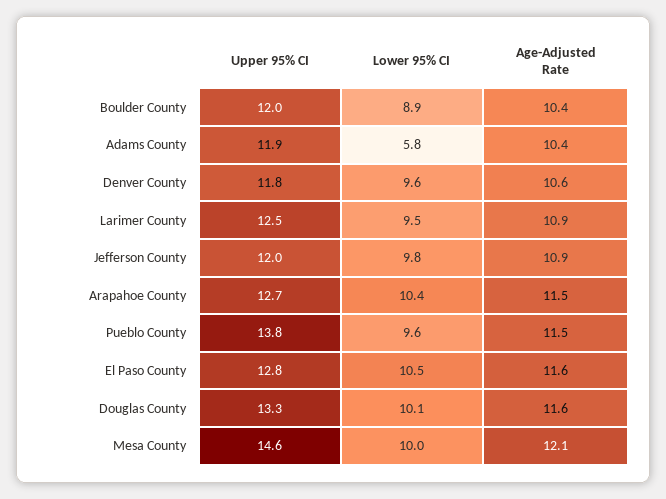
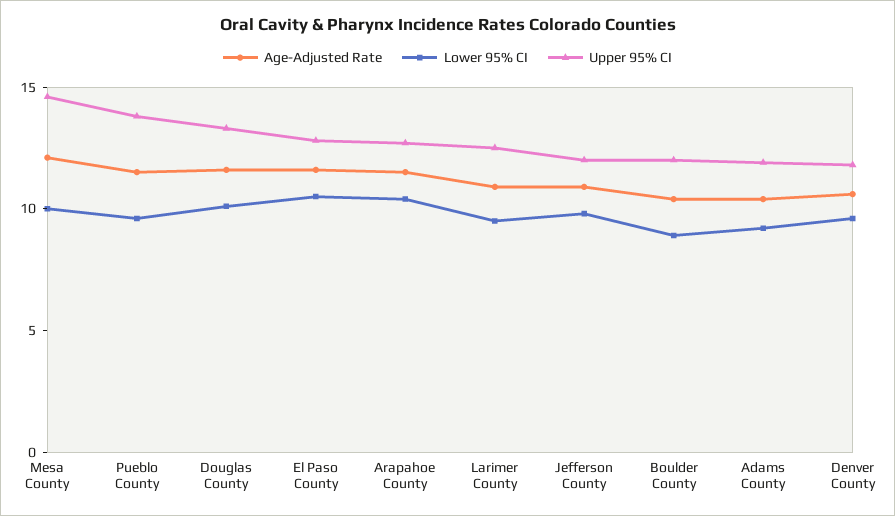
  {
    "Upper 95% CI": {
      "Boulder County": 12,
      "Adams County": 11.9,
      "Denver County": 11.8,
      "Larimer County": 12.5,
      "Jefferson County": 12,
      "Arapahoe County": 12.7,
      "Pueblo County": 13.8,
      "El Paso County": 12.8,
      "Douglas County": 13.3,
      "Mesa County": 14.6
    },
    "Lower 95% CI": {
      "Boulder County": 8.9,
-     "Adams County": 5.8,
+     "Adams County": 9,
      "Denver County": 9.6,
      "Larimer County": 9.5,
      "Jefferson County": 9.8,
      "Arapahoe County": 10.4,
      "Pueblo County": 9.6,
      "El Paso County": 10.5,
      "Douglas County": 10.1,
      "Mesa County": 10
    },
    "Age-Adjusted Rate": {
      "Boulder County": 10.4,
      "Adams County": 10.4,
      "Denver County": 10.6,
      "Larimer County": 10.9,
      "Jefferson County": 10.9,
      "Arapahoe County": 11.5,
      "Pueblo County": 11.5,
      "El Paso County": 11.6,
      "Douglas County": 11.6,
      "Mesa County": 12.1
    }
  }

